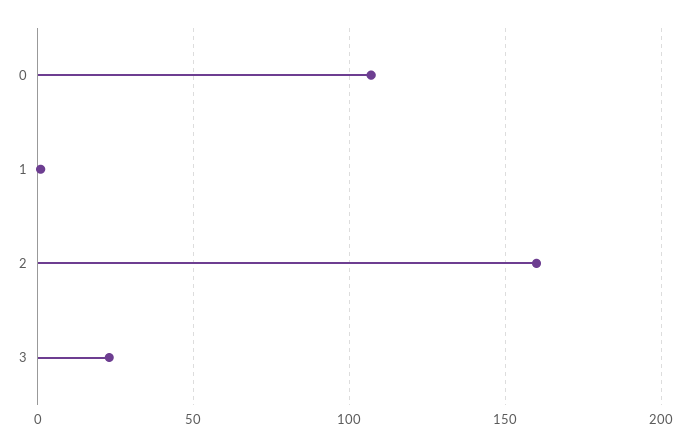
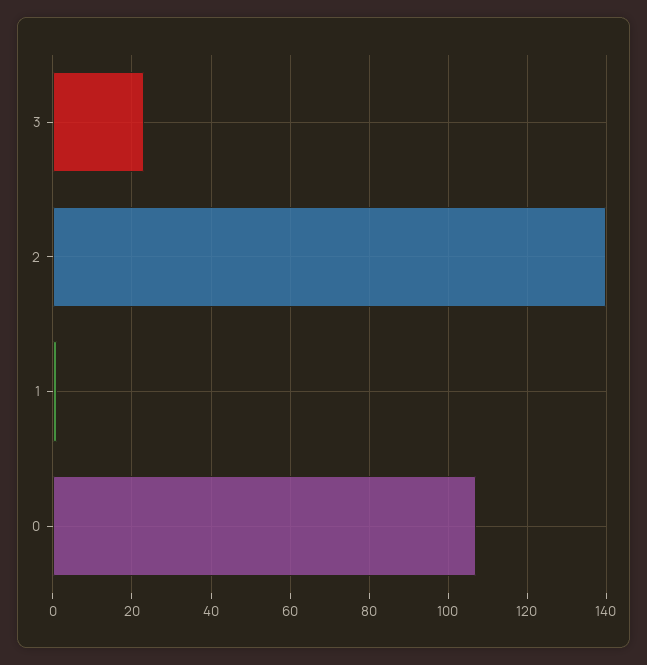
  {
    "0": 105,
    "1": 0,
-   "2": 160,
+   "2": 140,
    "3": 25
  }

